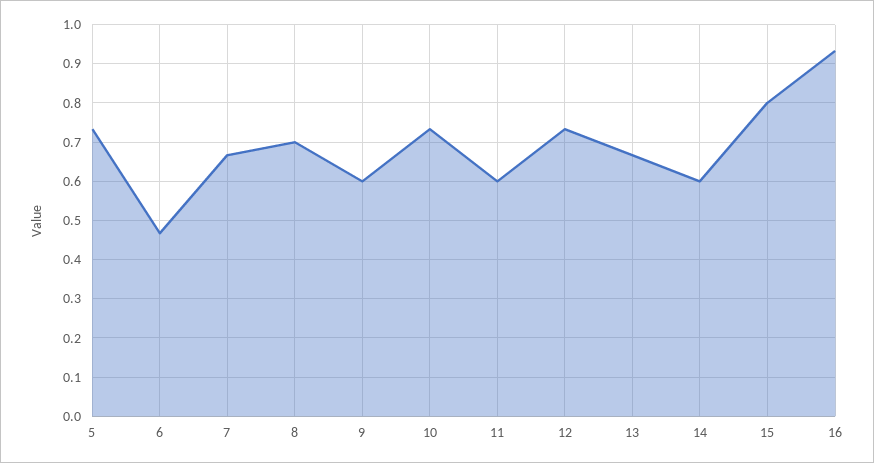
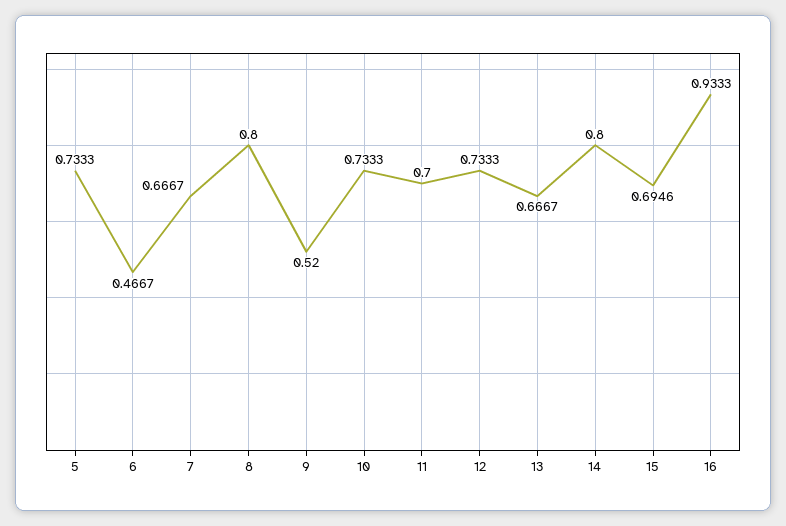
  {
    "5": 0.7333,
    "6": 0.4667,
    "7": 0.6667,
-   "8": 0.7,
+   "8": 0.8,
-   "9": 0.6,
+   "9": 0.52,
    "10": 0.7333,
-   "11": 0.6,
+   "11": 0.7,
    "12": 0.7333,
    "13": 0.6667,
-   "14": 0.6,
+   "14": 0.8,
-   "15": 0.8,
+   "15": 0.6946,
    "16": 0.9333
  }

